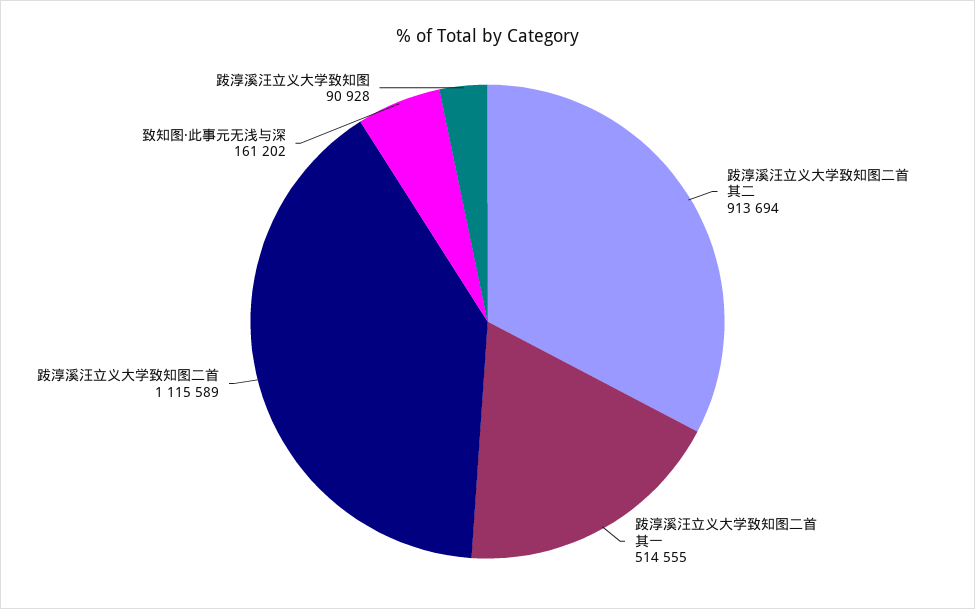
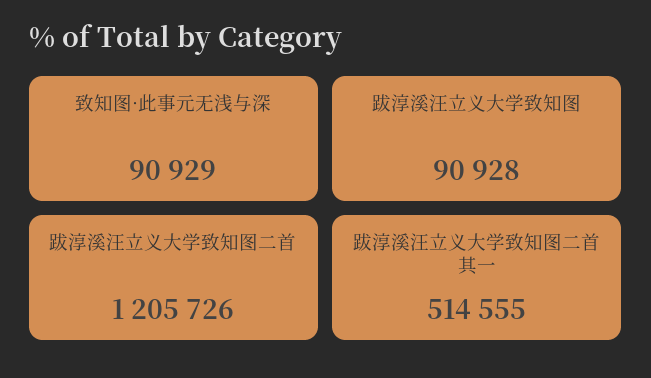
  {
-   "跋淳溪汪立义大学致知图二首 其二": 913694,
    "跋淳溪汪立义大学致知图二首 其一": 514555,
-   "跋淳溪汪立义大学致知图二首": 1115589,
+   "跋淳溪汪立义大学致知图二首": 1205726,
-   "致知图·此事元无浅与深": 161202,
+   "致知图·此事元无浅与深": 90929,
    "跋淳溪汪立义大学致知图": 90928
  }

